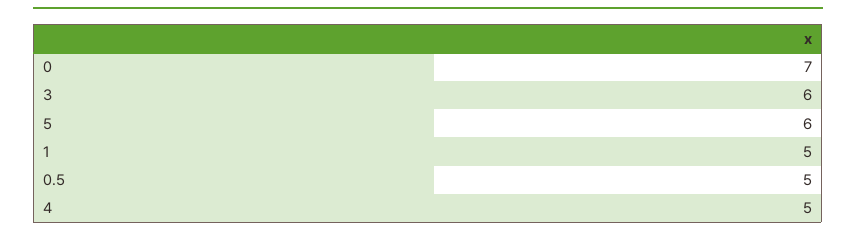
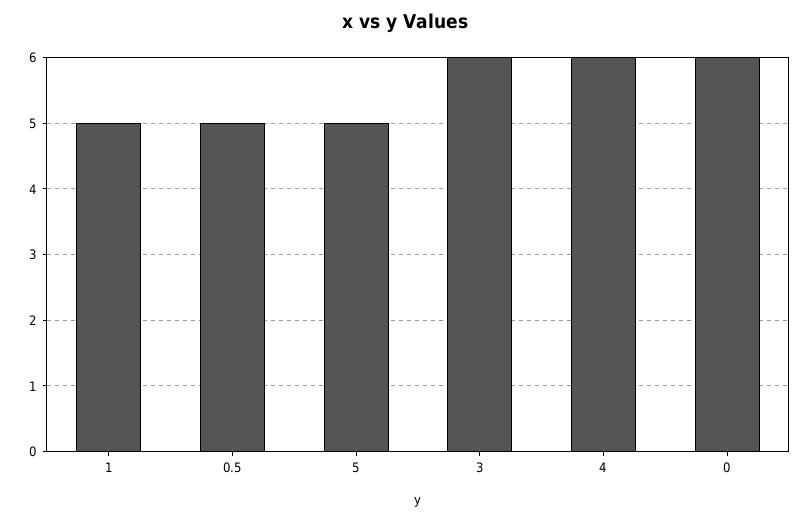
  {
-   "0": 7,
+   "0": 6,
    "3": 6,
-   "5": 6,
+   "5": 5,
    "1": 5,
    "0.5": 5,
-   "4": 5
+   "4": 6
  }

